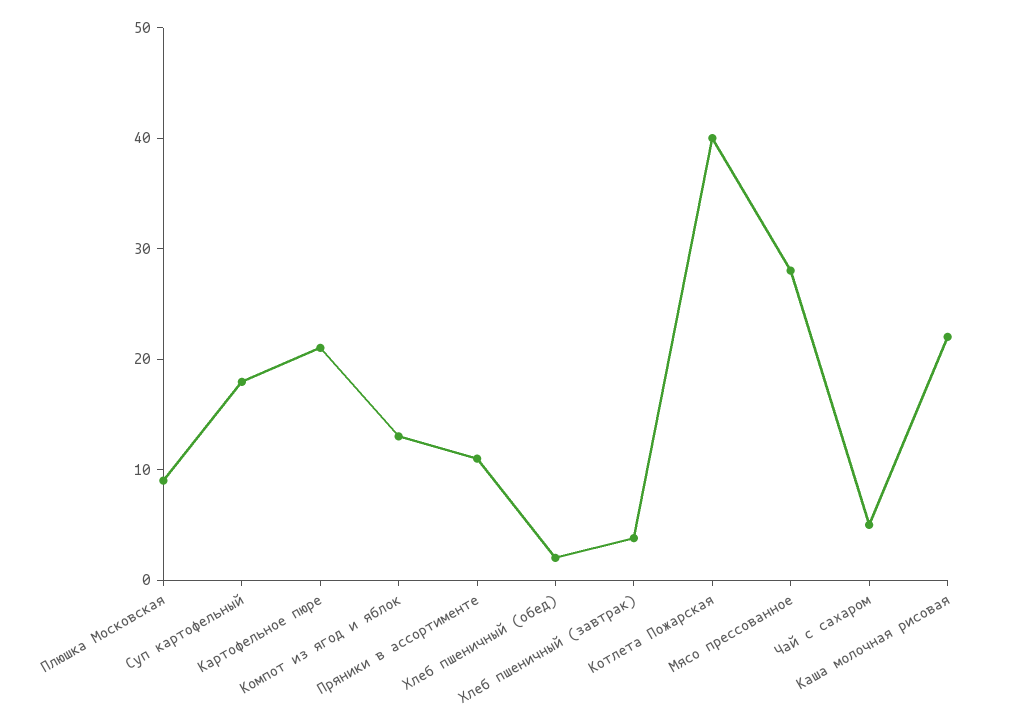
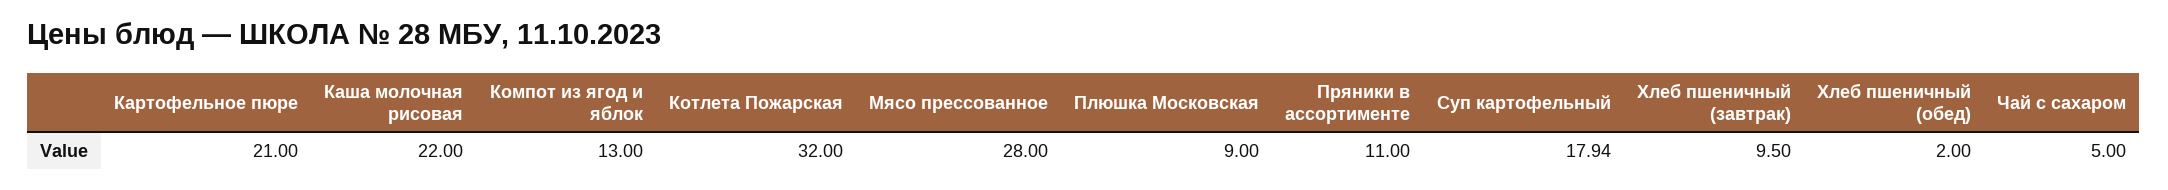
  {
    "Плюшка Московская": 9,
    "Суп картофельный": 17.94,
    "Картофельное пюре": 21,
    "Компот из ягод и яблок": 13,
    "Пряники в ассортименте": 11,
    "Хлеб пшеничный (обед)": 2,
-   "Хлеб пшеничный (завтрак)": 4,
+   "Хлеб пшеничный (завтрак)": 9.5,
-   "Котлета Пожарская": 40,
+   "Котлета Пожарская": 32,
    "Мясо прессованное": 28,
    "Чай с сахаром": 5,
    "Каша молочная рисовая": 22
  }

